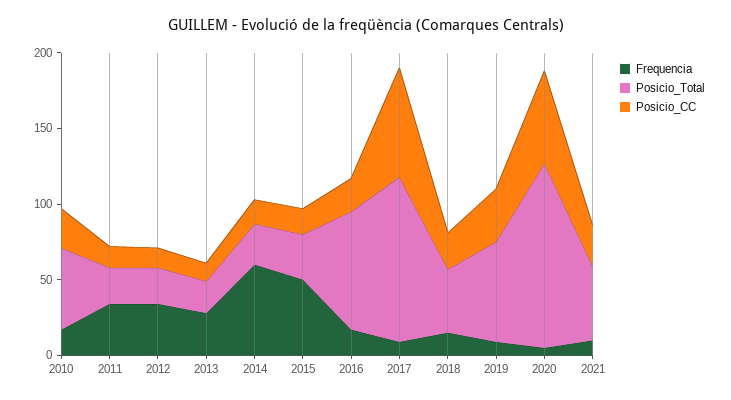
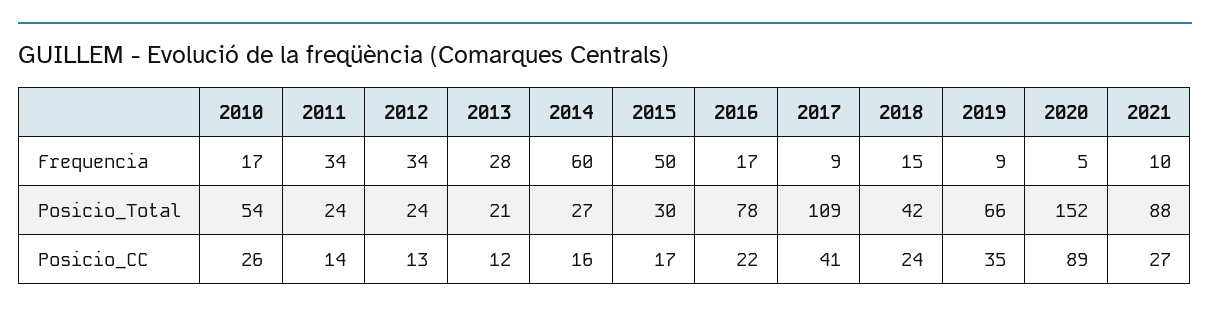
  {
    "Frequencia": {
      "2010": 17,
      "2011": 34,
      "2012": 34,
      "2013": 28,
      "2014": 60,
      "2015": 50,
      "2016": 17,
      "2017": 9,
      "2018": 15,
      "2019": 9,
      "2020": 5,
      "2021": 10
    },
    "Posicio_Total": {
      "2010": 54,
      "2011": 24,
      "2012": 24,
      "2013": 21,
      "2014": 27,
      "2015": 30,
      "2016": 78,
      "2017": 109,
      "2018": 42,
      "2019": 66,
-     "2020": 120,
+     "2020": 152,
-     "2021": 50
+     "2021": 88
    },
    "Posicio_CC": {
      "2010": 26,
      "2011": 14,
      "2012": 13,
      "2013": 12,
      "2014": 16,
      "2015": 17,
      "2016": 22,
-     "2017": 70,
+     "2017": 41,
      "2018": 24,
      "2019": 35,
-     "2020": 60,
+     "2020": 89,
      "2021": 27
    }
  }

